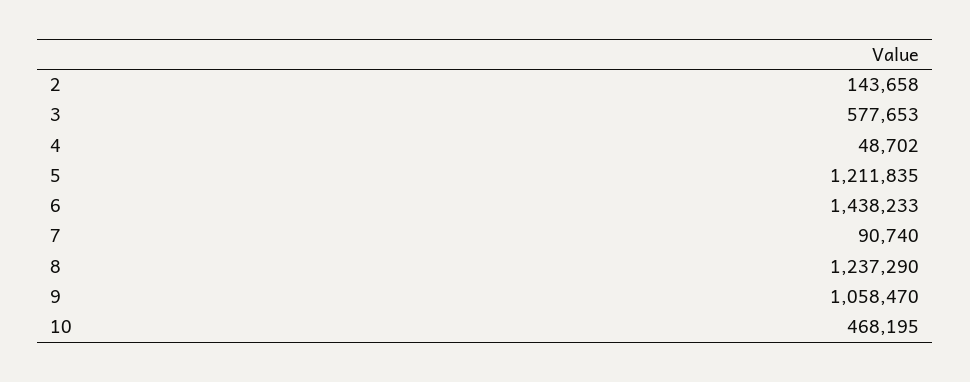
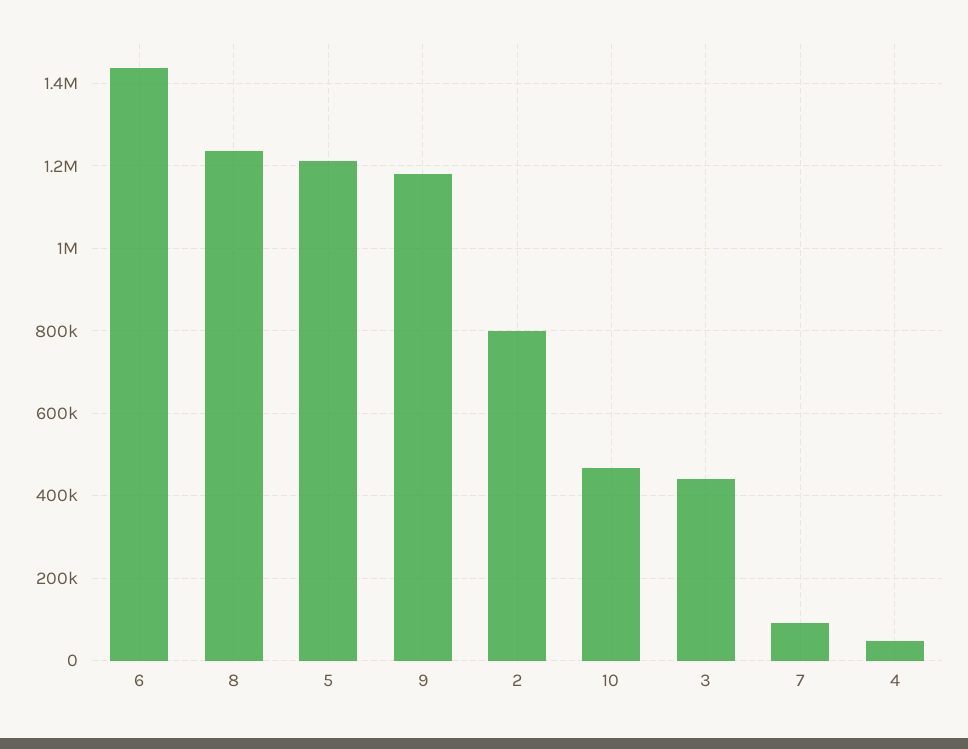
  {
-   "2": 143658,
+   "2": 800000,
-   "3": 577653,
+   "3": 440000,
    "4": 48702,
    "5": 1211835,
    "6": 1438233,
    "7": 90740,
    "8": 1237290,
-   "9": 1058470,
+   "9": 1180000,
    "10": 468195
  }

